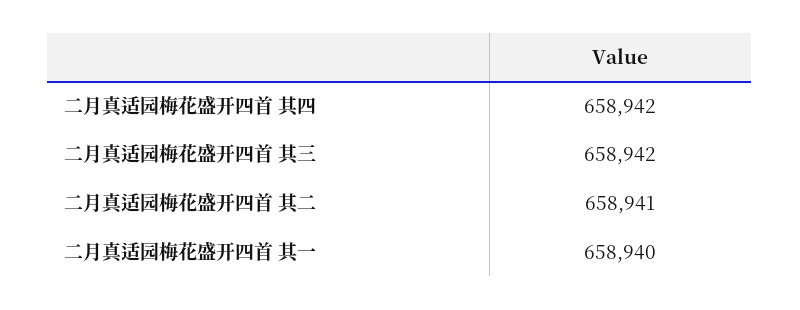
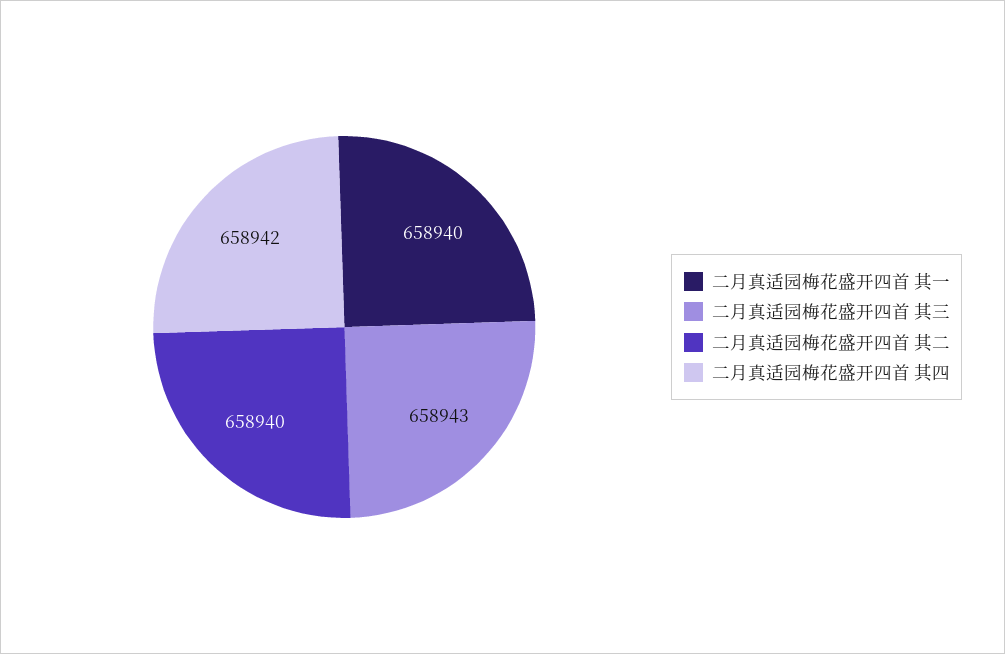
  {
    "二月真适园梅花盛开四首 其四": 658942,
-   "二月真适园梅花盛开四首 其三": 658942,
+   "二月真适园梅花盛开四首 其三": 658943,
-   "二月真适园梅花盛开四首 其二": 658941,
+   "二月真适园梅花盛开四首 其二": 658940,
    "二月真适园梅花盛开四首 其一": 658940
  }

